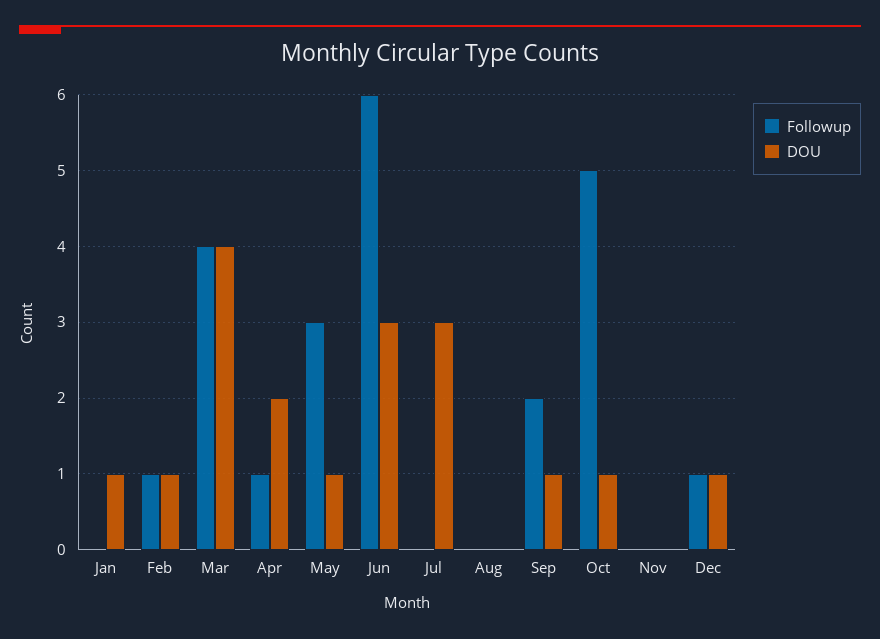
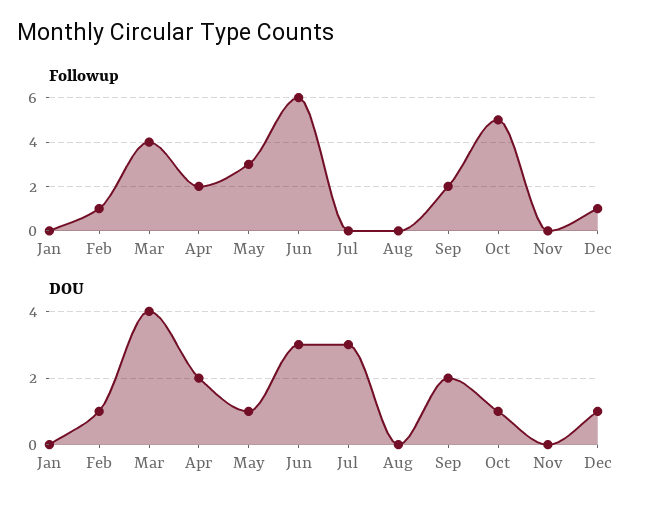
  {
    "Followup": {
      "Jan": 0,
      "Feb": 1,
      "Mar": 4,
-     "Apr": 1,
+     "Apr": 2,
      "May": 3,
      "Jun": 6,
      "Jul": 0,
      "Aug": 0,
      "Sep": 2,
      "Oct": 5,
      "Nov": 0,
      "Dec": 1
    },
    "DOU": {
-     "Jan": 1,
+     "Jan": 0,
      "Feb": 1,
      "Mar": 4,
      "Apr": 2,
      "May": 1,
      "Jun": 3,
      "Jul": 3,
      "Aug": 0,
-     "Sep": 1,
+     "Sep": 2,
      "Oct": 1,
      "Nov": 0,
      "Dec": 1
    }
  }

